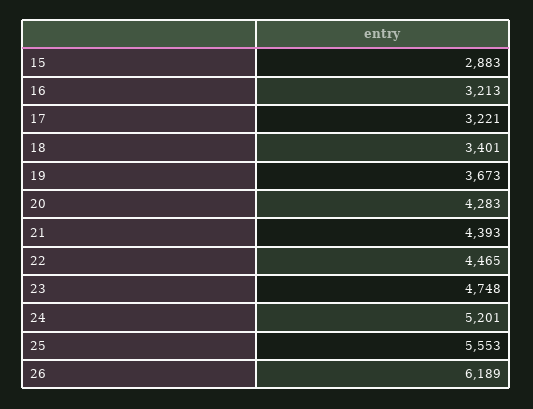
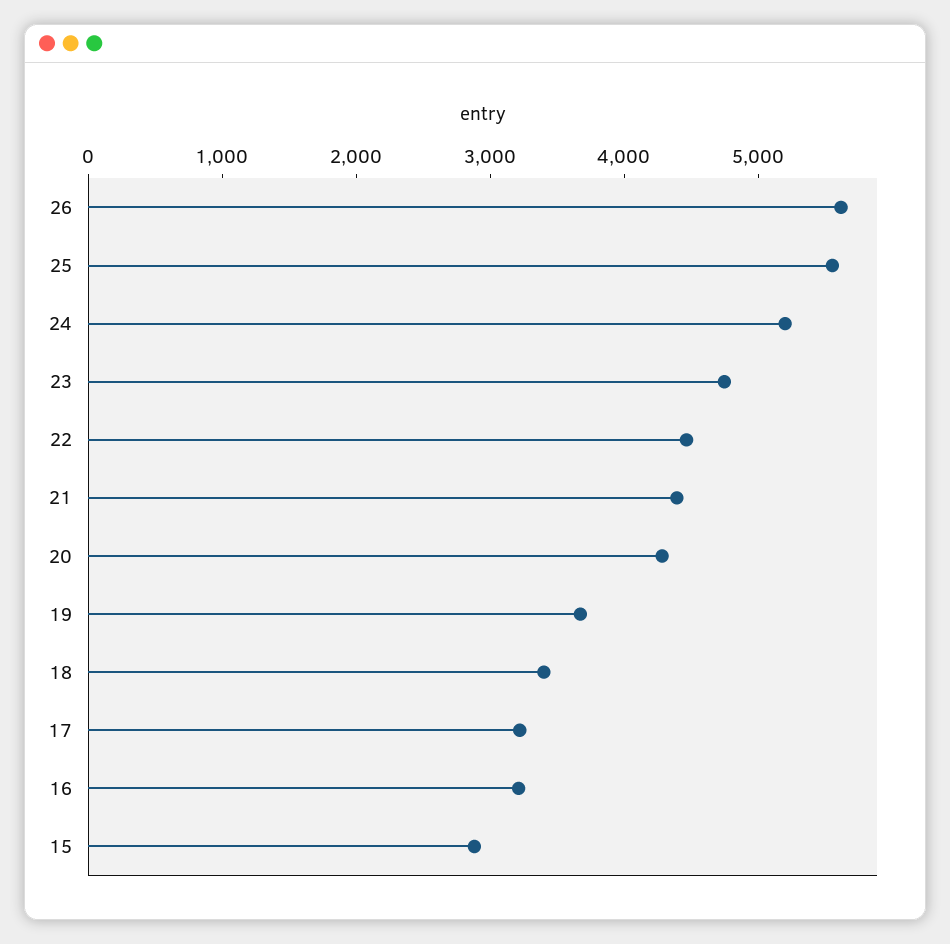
  {
    "15": 2883,
    "16": 3213,
    "17": 3221,
    "18": 3401,
    "19": 3673,
    "20": 4283,
    "21": 4393,
    "22": 4465,
    "23": 4748,
    "24": 5201,
    "25": 5553,
-   "26": 6189
+   "26": 5600
  }

